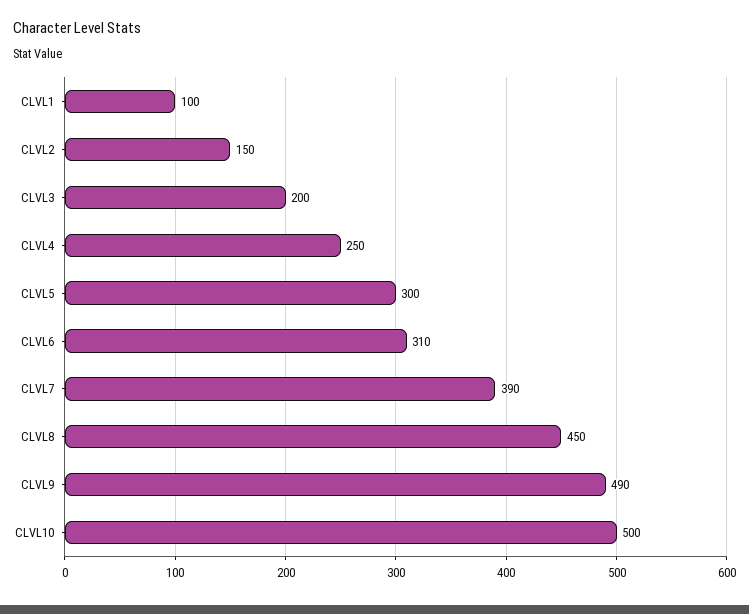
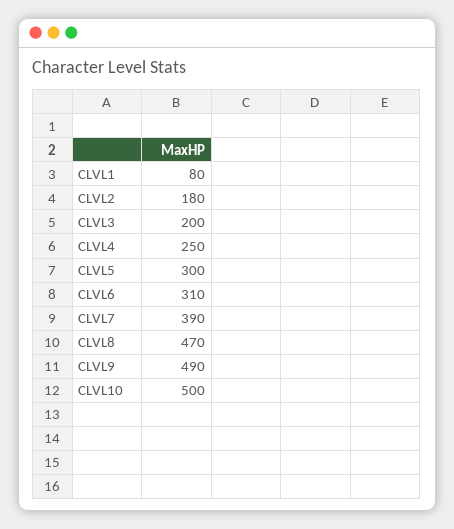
  {
-   "CLVL1": 100,
+   "CLVL1": 80,
-   "CLVL2": 150,
+   "CLVL2": 180,
    "CLVL3": 200,
    "CLVL4": 250,
    "CLVL5": 300,
    "CLVL6": 310,
    "CLVL7": 390,
-   "CLVL8": 450,
+   "CLVL8": 470,
    "CLVL9": 490,
    "CLVL10": 500
  }

